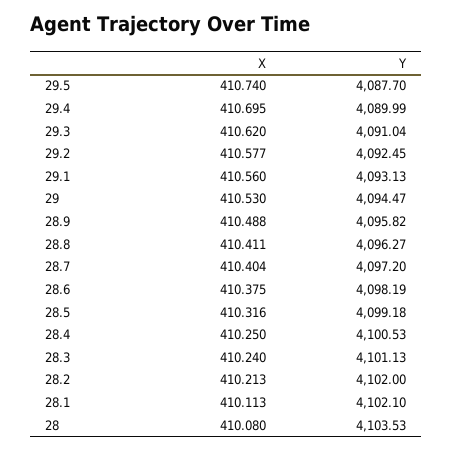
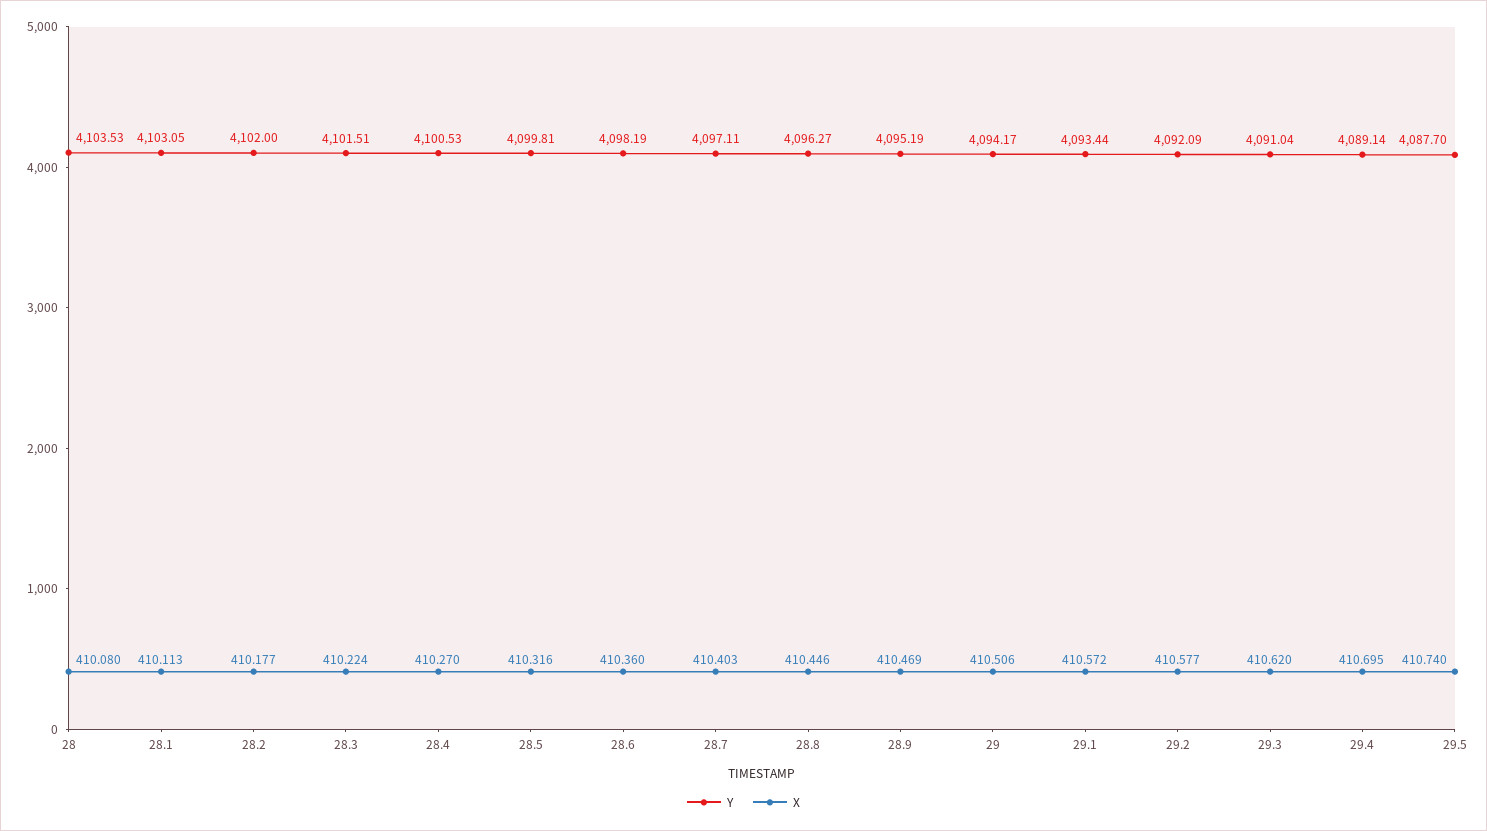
  {
    "X": {
      "29.5": 410.74,
      "29.4": 410.695,
      "29.3": 410.62,
      "29.2": 410.577,
-     "29.1": 410.56,
+     "29.1": 410.572,
-     "29": 410.53,
+     "29": 410.506,
-     "28.9": 410.488,
+     "28.9": 410.469,
-     "28.8": 410.411,
+     "28.8": 410.446,
-     "28.7": 410.404,
+     "28.7": 410.403,
-     "28.6": 410.375,
+     "28.6": 410.36,
      "28.5": 410.316,
-     "28.4": 410.25,
+     "28.4": 410.27,
-     "28.3": 410.24,
+     "28.3": 410.224,
-     "28.2": 410.213,
+     "28.2": 410.177,
      "28.1": 410.113,
      "28": 410.08
    },
    "Y": {
      "29.5": 4087.7,
-     "29.4": 4089.99,
+     "29.4": 4089.14,
      "29.3": 4091.04,
-     "29.2": 4092.45,
+     "29.2": 4092.09,
-     "29.1": 4093.13,
+     "29.1": 4093.44,
-     "29": 4094.47,
+     "29": 4094.17,
-     "28.9": 4095.82,
+     "28.9": 4095.19,
      "28.8": 4096.27,
-     "28.7": 4097.2,
+     "28.7": 4097.11,
      "28.6": 4098.19,
-     "28.5": 4099.18,
+     "28.5": 4099.81,
      "28.4": 4100.53,
-     "28.3": 4101.13,
+     "28.3": 4101.51,
      "28.2": 4102,
-     "28.1": 4102.1,
+     "28.1": 4103.05,
      "28": 4103.53
    }
  }

